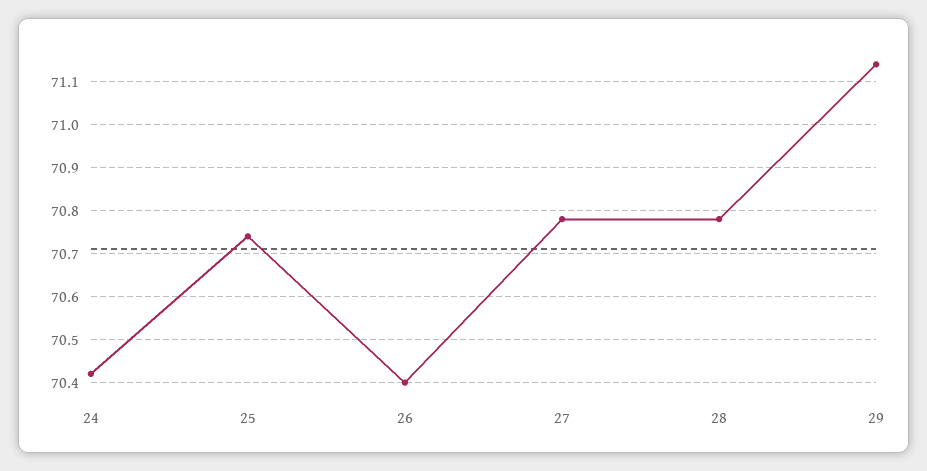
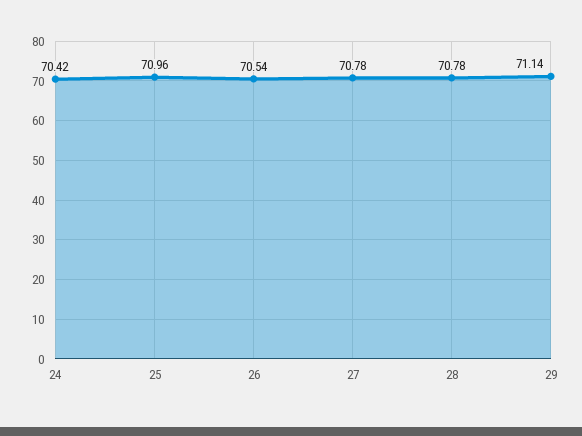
  {
    "24": 70.42,
-   "25": 70.75,
+   "25": 70.96,
-   "26": 70.4,
+   "26": 70.54,
    "27": 70.78,
    "28": 70.78,
    "29": 71.14
  }

